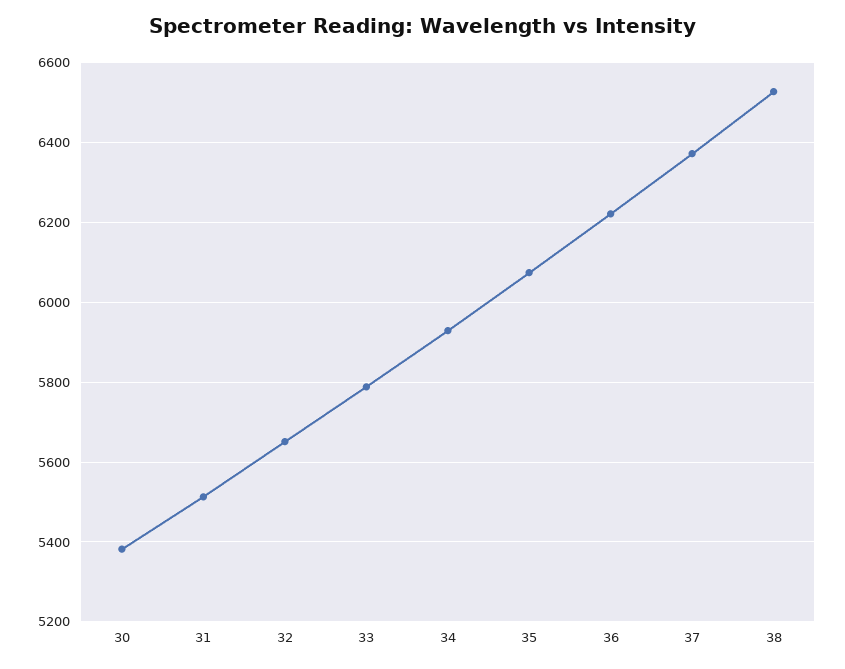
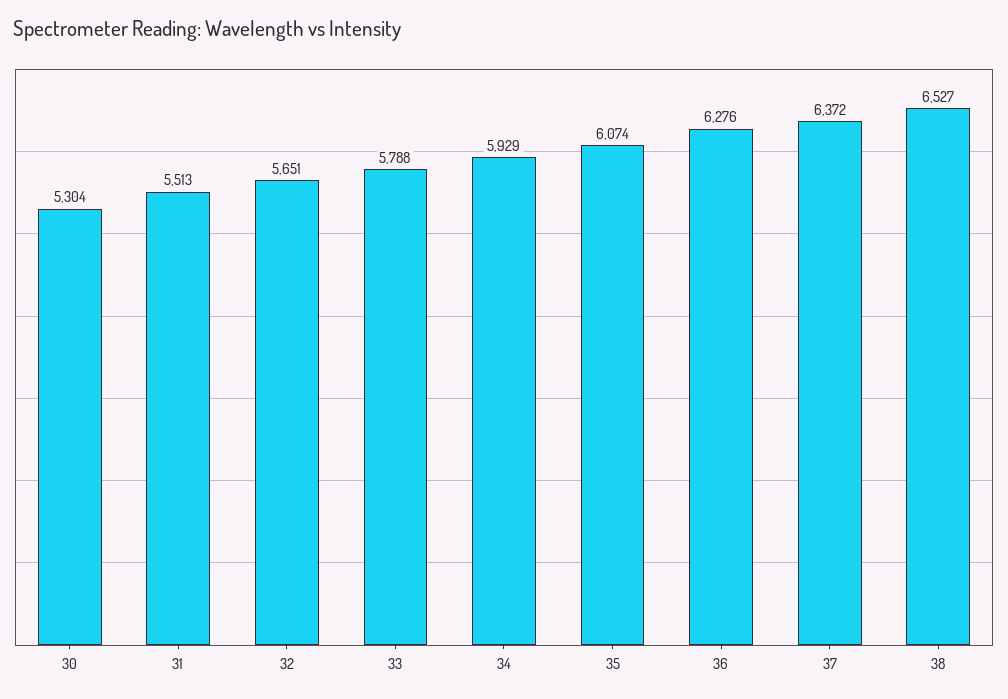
  {
-   "30": 5380,
+   "30": 5304,
    "31": 5513,
    "32": 5651,
    "33": 5788,
    "34": 5929,
    "35": 6074,
-   "36": 6220,
+   "36": 6276,
    "37": 6372,
    "38": 6527
  }

